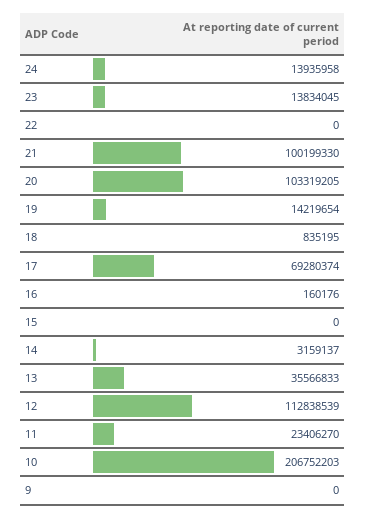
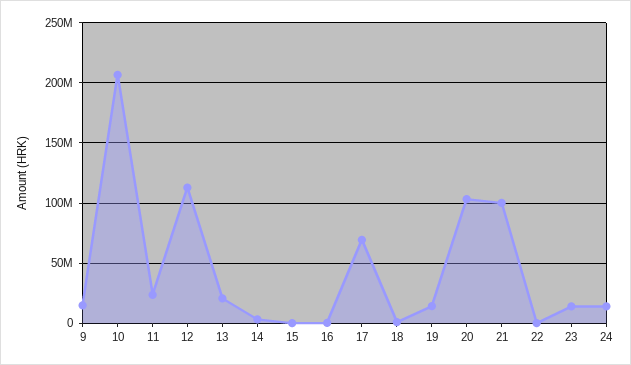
  {
    "24": 13935958,
    "23": 13834045,
    "22": 0,
    "21": 100199330,
    "20": 103319205,
    "19": 14219654,
    "18": 835195,
    "17": 69280374,
    "16": 160176,
    "15": 0,
    "14": 3159137,
-   "13": 35566833,
+   "13": 20000000,
    "12": 112838539,
    "11": 23406270,
    "10": 206752203,
-   "9": 0
+   "9": 15000000
  }

